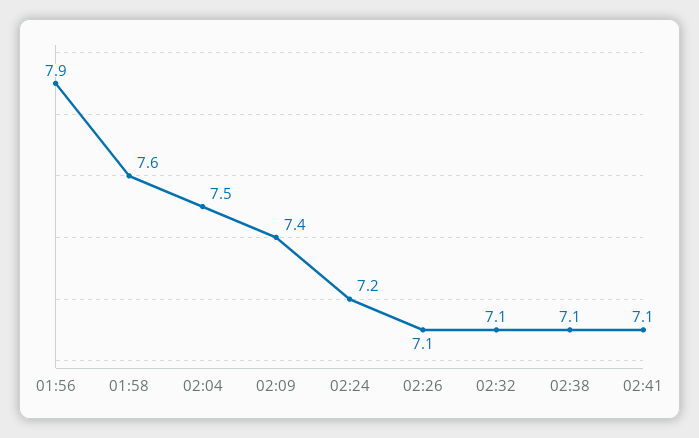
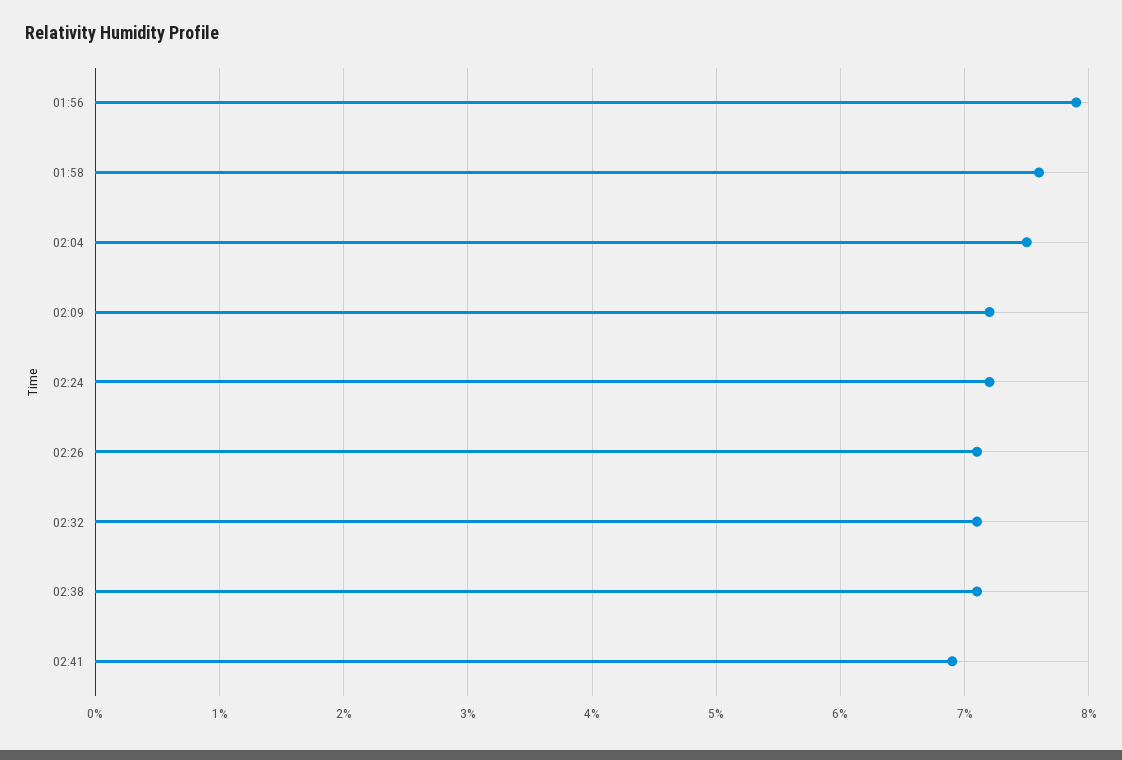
  {
    "01:56": 7.9,
    "01:58": 7.6,
    "02:04": 7.5,
-   "02:09": 7.4,
+   "02:09": 7.2,
    "02:24": 7.2,
    "02:26": 7.1,
    "02:32": 7.1,
    "02:38": 7.1,
-   "02:41": 7.1
+   "02:41": 6.9
  }

